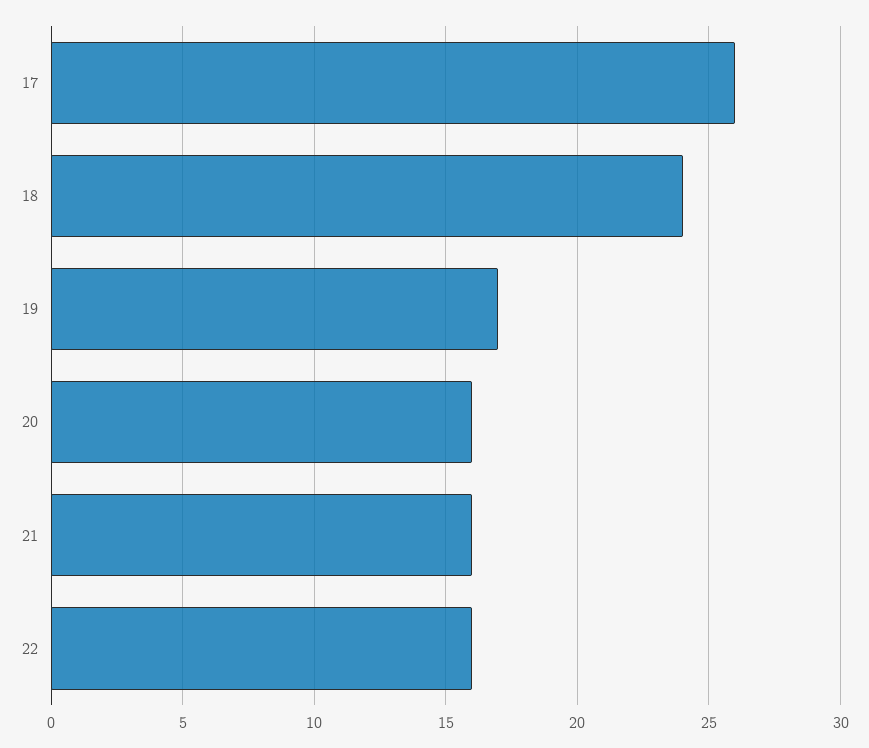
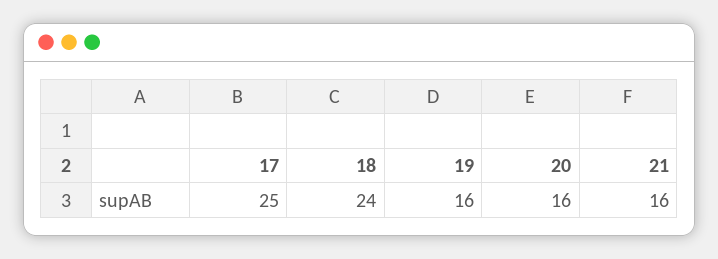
  {
-   "17": 26,
+   "17": 25,
    "18": 24,
-   "19": 17,
+   "19": 16,
    "20": 16,
-   "21": 16,
+   "21": 16
-   "22": 16
  }

